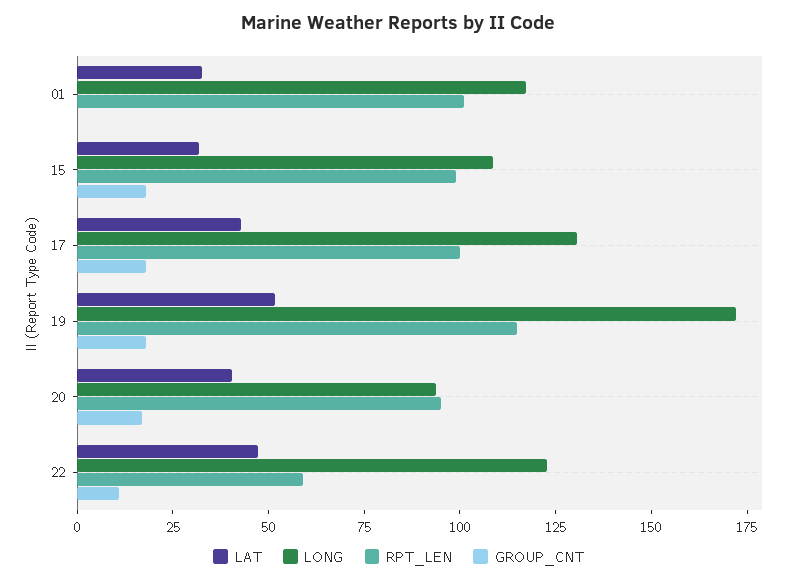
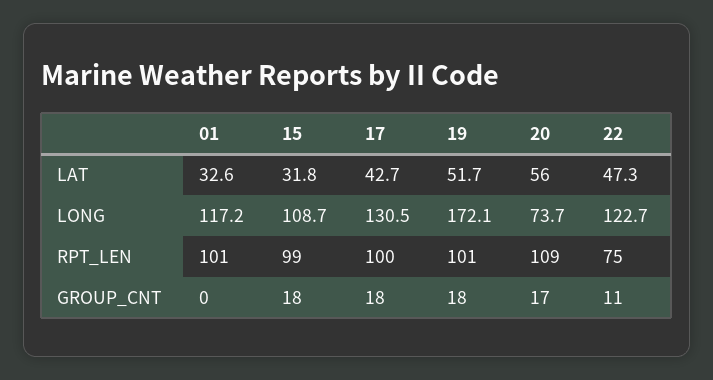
  {
    "LAT": {
      "01": 32.6,
      "15": 31.8,
      "17": 42.7,
      "19": 51.7,
-     "20": 40,
+     "20": 56,
      "22": 47.3
    },
    "LONG": {
      "01": 117.2,
      "15": 108.7,
      "17": 130.5,
      "19": 172.1,
-     "20": 95,
+     "20": 73.7,
      "22": 122.7
    },
    "RPT_LEN": {
      "01": 101,
      "15": 99,
      "17": 100,
-     "19": 115,
+     "19": 101,
-     "20": 95,
+     "20": 109,
-     "22": 60
+     "22": 75
    },
    "GROUP_CNT": {
      "01": 0,
      "15": 18,
      "17": 18,
      "19": 18,
      "20": 17,
      "22": 11
    }
  }

